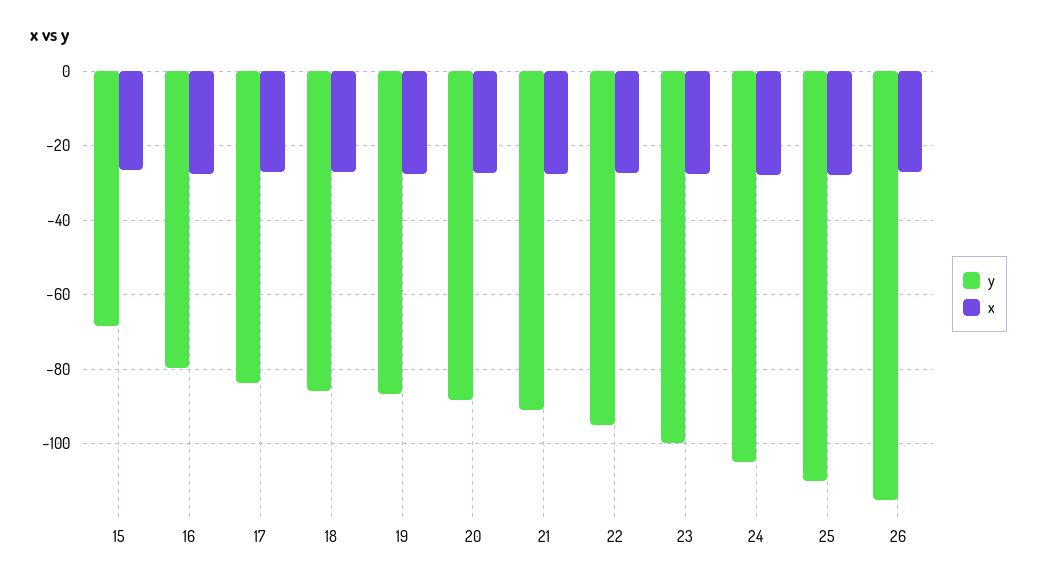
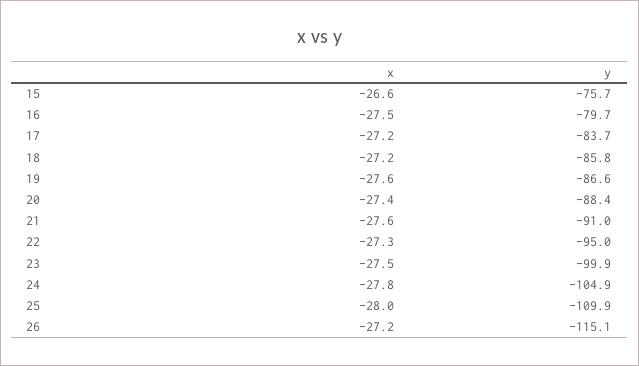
  {
    "y": {
-     "15": -68,
+     "15": -75.7,
      "16": -79.7,
      "17": -83.7,
      "18": -85.8,
      "19": -86.6,
      "20": -88.4,
      "21": -91,
      "22": -95,
      "23": -99.9,
      "24": -104.9,
      "25": -109.9,
      "26": -115.1
    },
    "x": {
      "15": -26.6,
      "16": -27.5,
      "17": -27.2,
      "18": -27.2,
      "19": -27.6,
      "20": -27.4,
      "21": -27.6,
      "22": -27.3,
      "23": -27.5,
      "24": -27.8,
      "25": -28,
      "26": -27.2
    }
  }

